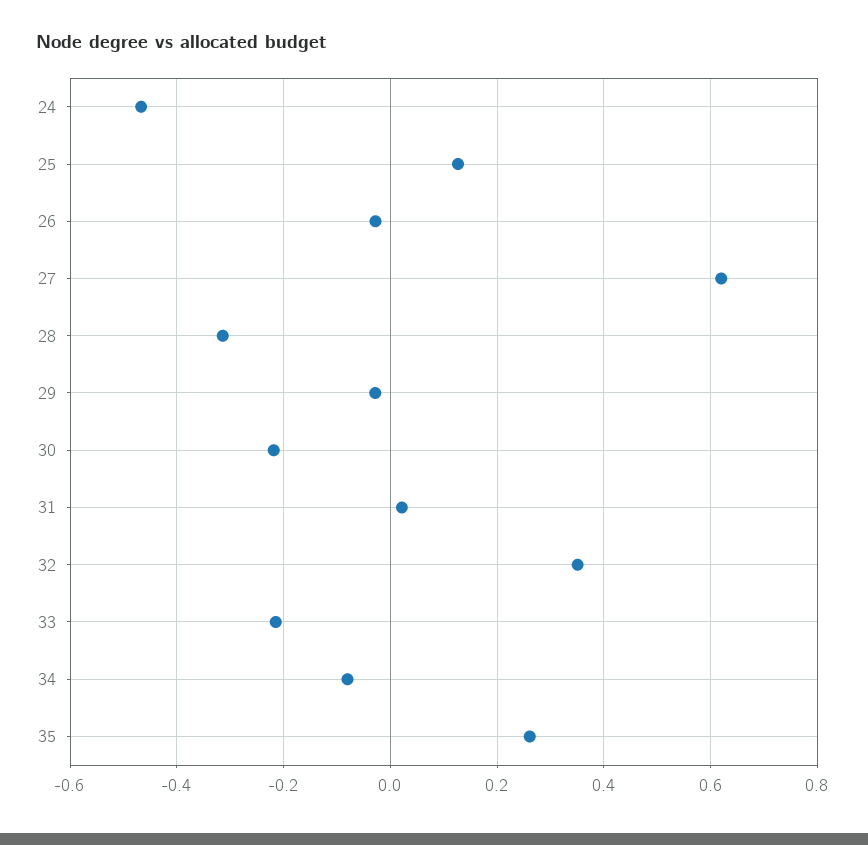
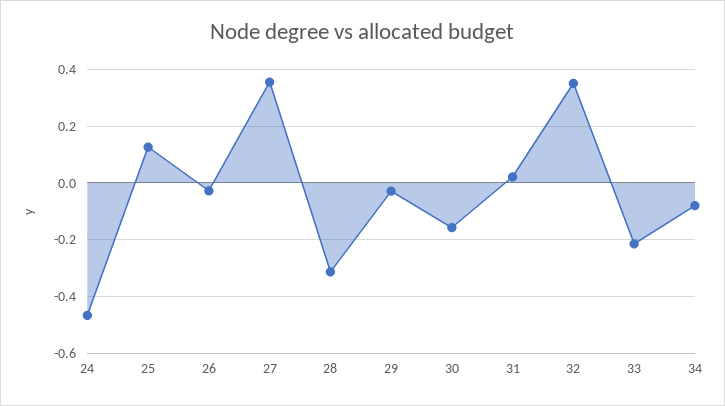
  {
    "24": -0.46,
    "25": 0.12,
    "26": -0.02,
-   "27": 0.62,
+   "27": 0.35,
    "28": -0.32,
    "29": -0.02,
-   "30": -0.22,
+   "30": -0.15,
    "31": 0.02,
    "32": 0.36,
    "33": -0.22,
-   "34": -0.08,
+   "34": -0.08
-   "35": 0.26
  }

